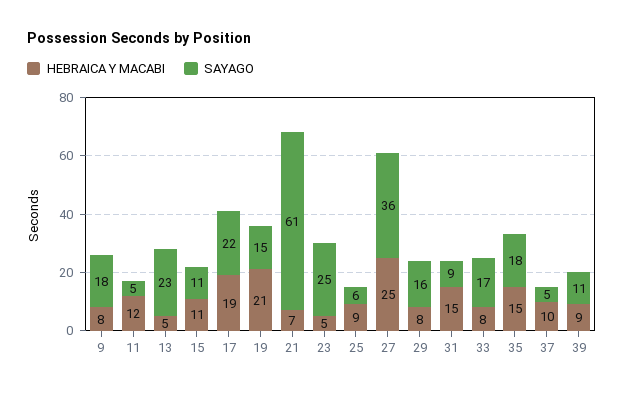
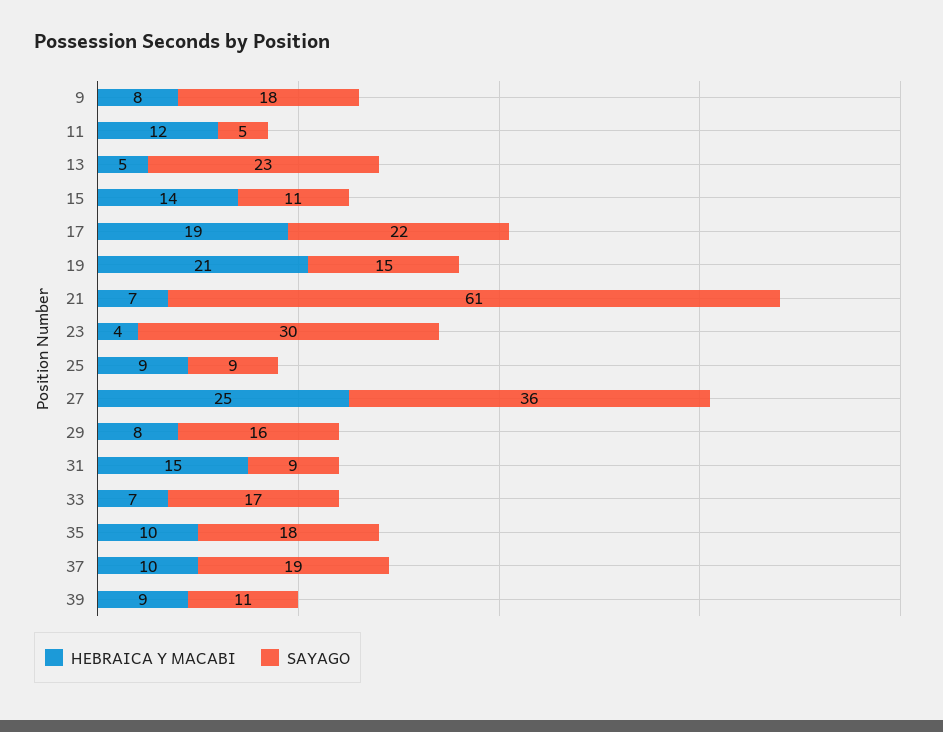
  {
    "HEBRAICA Y MACABI": {
      "9": 8,
      "11": 12,
      "13": 5,
-     "15": 11,
+     "15": 14,
      "17": 19,
      "19": 21,
      "21": 7,
-     "23": 5,
+     "23": 4,
      "25": 9,
      "27": 25,
      "29": 8,
      "31": 15,
-     "33": 8,
+     "33": 7,
-     "35": 15,
+     "35": 10,
      "37": 10,
      "39": 9
    },
    "SAYAGO": {
      "9": 18,
      "11": 5,
      "13": 23,
      "15": 11,
      "17": 22,
      "19": 15,
      "21": 61,
-     "23": 25,
+     "23": 30,
-     "25": 6,
+     "25": 9,
      "27": 36,
      "29": 16,
      "31": 9,
      "33": 17,
      "35": 18,
-     "37": 5,
+     "37": 19,
      "39": 11
    }
  }

